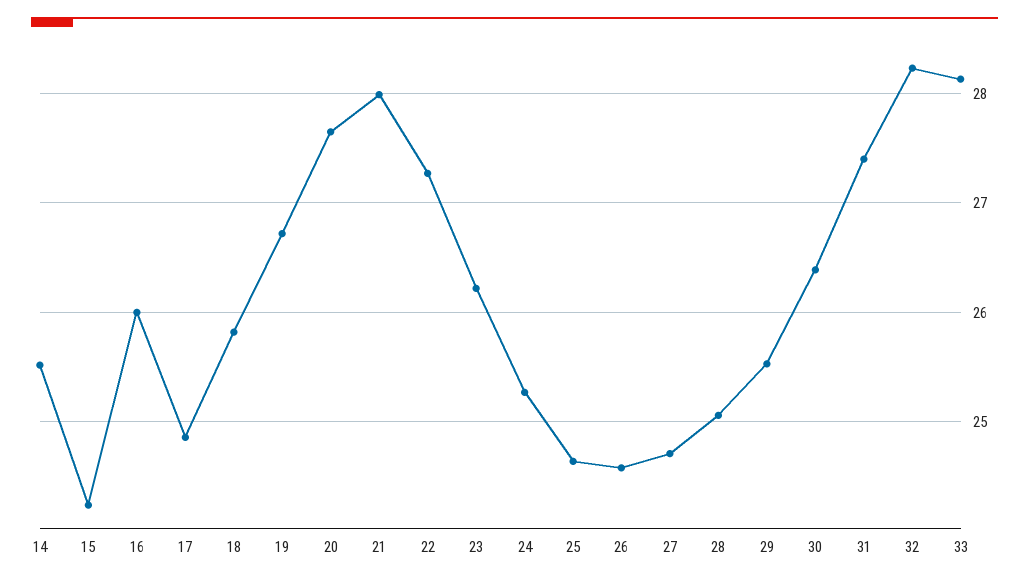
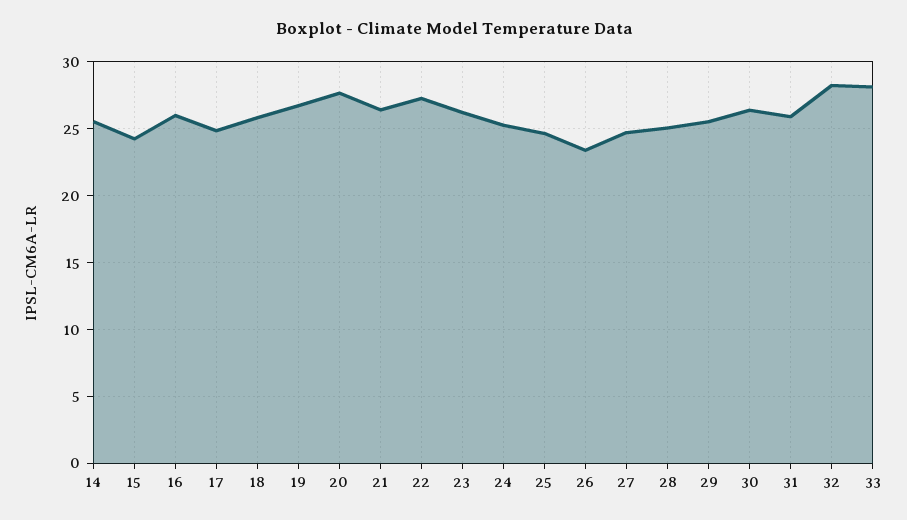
  {
    "14": 25.5,
    "15": 24.2,
    "16": 26,
    "17": 24.9,
    "18": 25.8,
    "19": 26.7,
    "20": 27.7,
-   "21": 28,
+   "21": 26.5,
    "22": 27.3,
    "23": 26.2,
    "24": 25.3,
    "25": 24.6,
-   "26": 24.6,
+   "26": 23.5,
    "27": 24.7,
    "28": 25.1,
    "29": 25.5,
    "30": 26.4,
-   "31": 27.4,
+   "31": 26,
    "32": 28.2,
    "33": 28.1
  }

